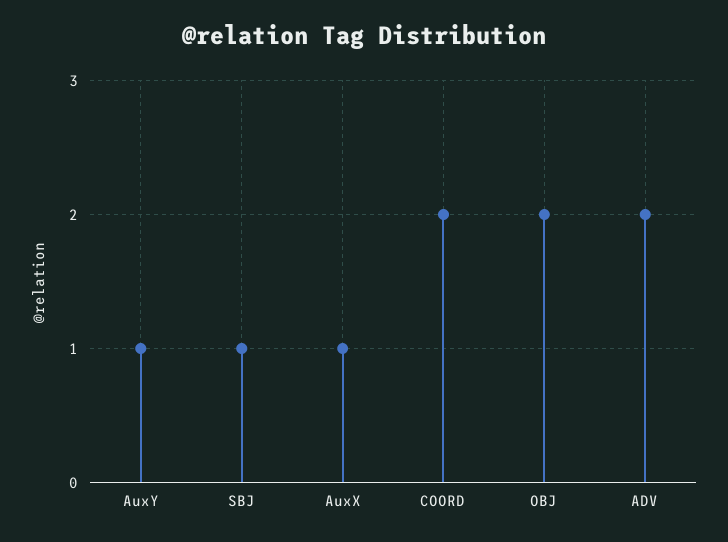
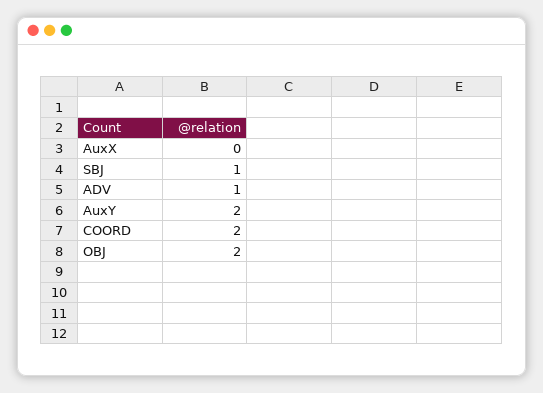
  {
-   "AuxY": 1,
+   "AuxY": 2,
    "SBJ": 1,
-   "AuxX": 1,
+   "AuxX": 0,
    "COORD": 2,
    "OBJ": 2,
-   "ADV": 2
+   "ADV": 1
  }

